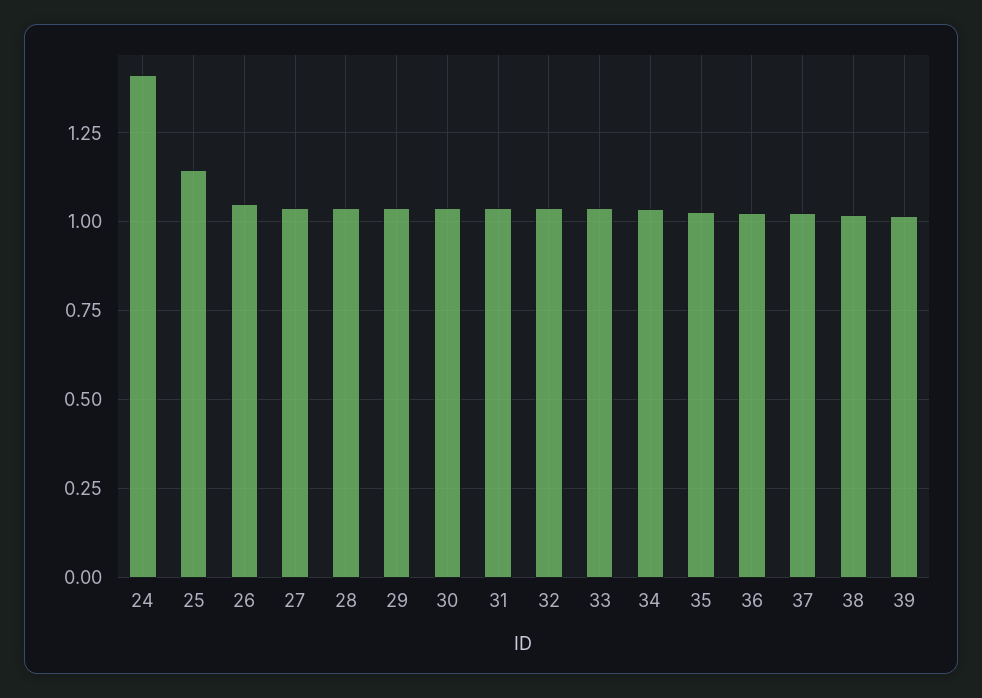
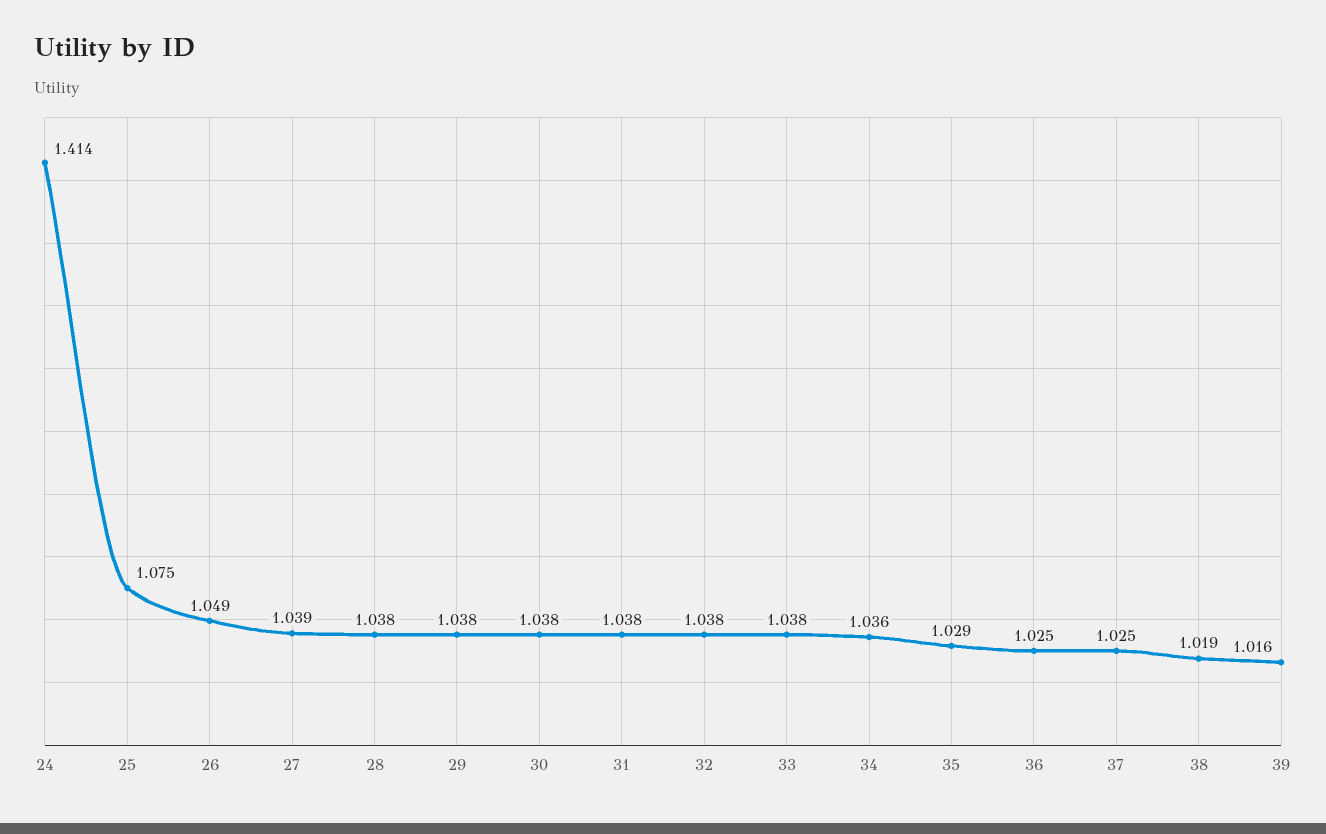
  {
    "24": 1.414,
-   "25": 1.15,
+   "25": 1.075,
    "26": 1.049,
    "27": 1.039,
    "28": 1.038,
    "29": 1.038,
    "30": 1.038,
    "31": 1.038,
    "32": 1.038,
    "33": 1.038,
    "34": 1.036,
    "35": 1.029,
    "36": 1.025,
    "37": 1.025,
    "38": 1.019,
    "39": 1.016
  }

